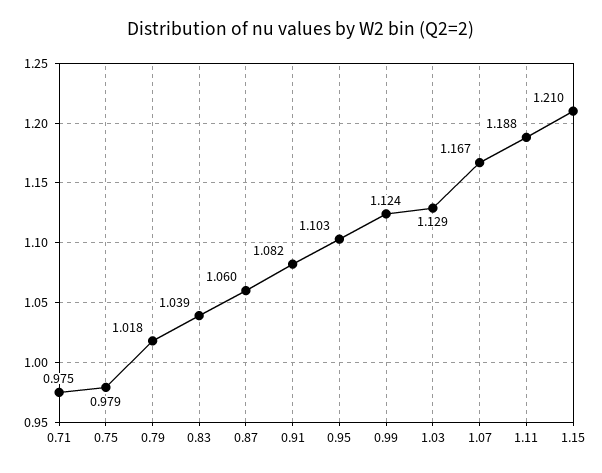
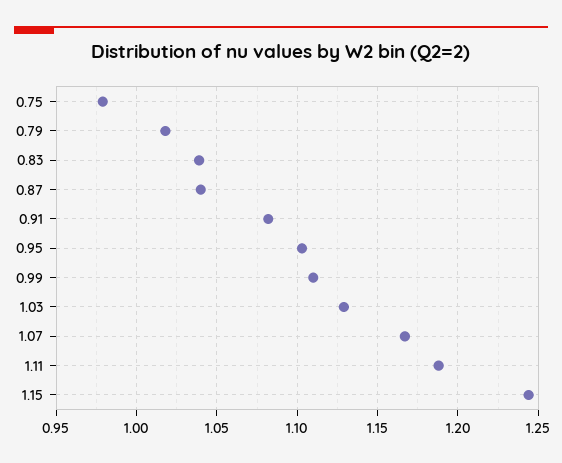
  {
-   "0.71": 0.975,
    "0.75": 0.979,
    "0.79": 1.018,
    "0.83": 1.039,
-   "0.87": 1.06,
+   "0.87": 1.04,
    "0.91": 1.082,
    "0.95": 1.103,
-   "0.99": 1.124,
+   "0.99": 1.11,
    "1.03": 1.129,
    "1.07": 1.167,
    "1.11": 1.188,
-   "1.15": 1.21
+   "1.15": 1.245
  }

